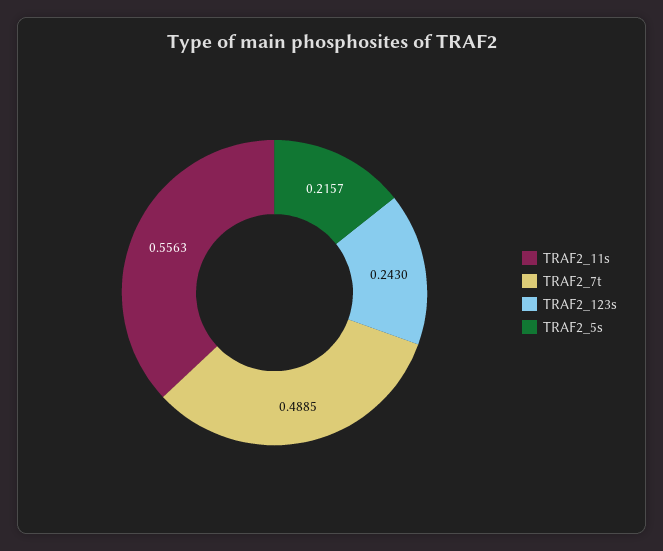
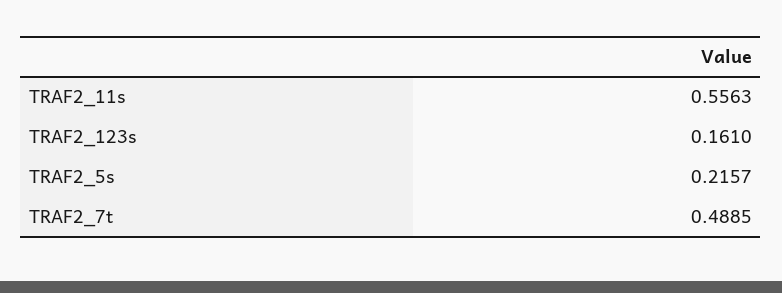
  {
    "TRAF2_11s": 0.5563,
    "TRAF2_7t": 0.4885,
-   "TRAF2_123s": 0.243,
+   "TRAF2_123s": 0.161,
    "TRAF2_5s": 0.2157
  }

